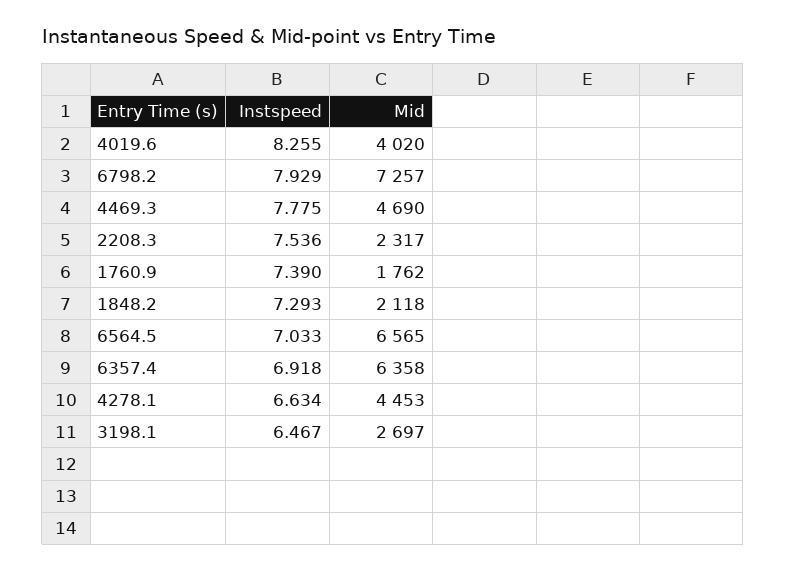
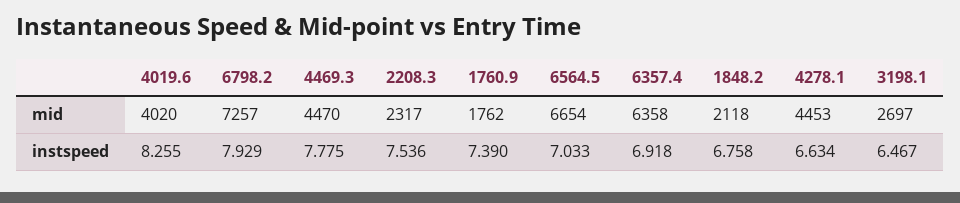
  {
    "Instspeed": {
      "4019.6": 8.255,
      "6798.2": 7.929,
      "4469.3": 7.775,
      "2208.3": 7.536,
      "1760.9": 7.39,
-     "1848.2": 7.293,
+     "1848.2": 6.758,
      "6564.5": 7.033,
      "6357.4": 6.918,
      "4278.1": 6.634,
      "3198.1": 6.467
    },
    "Mid": {
      "4019.6": 4020,
      "6798.2": 7257,
-     "4469.3": 4690,
+     "4469.3": 4470,
      "2208.3": 2317,
      "1760.9": 1762,
      "1848.2": 2118,
-     "6564.5": 6565,
+     "6564.5": 6654,
      "6357.4": 6358,
      "4278.1": 4453,
      "3198.1": 2697
    }
  }

